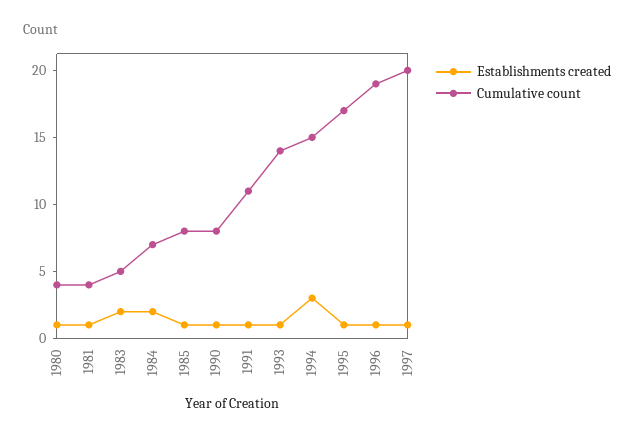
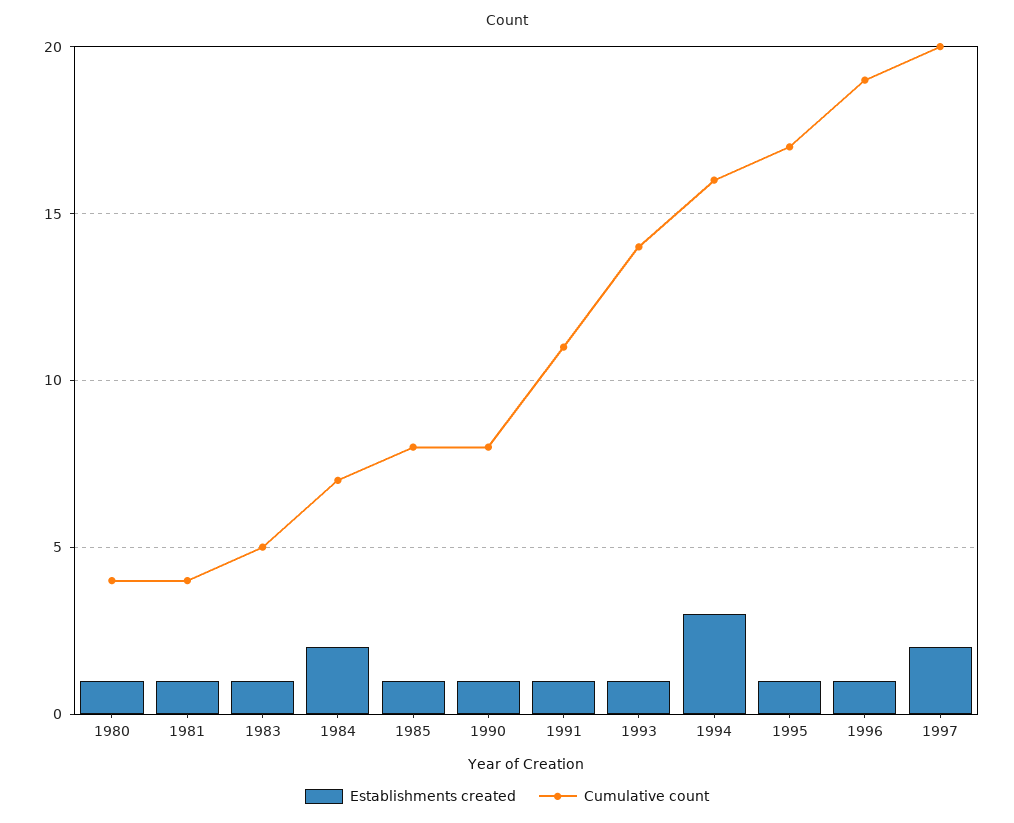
  {
    "Establishments created": {
      "1980": 1,
      "1981": 1,
-     "1983": 2,
+     "1983": 1,
      "1984": 2,
      "1985": 1,
      "1990": 1,
      "1991": 1,
      "1993": 1,
      "1994": 3,
      "1995": 1,
      "1996": 1,
-     "1997": 1
+     "1997": 2
    },
    "Cumulative count": {
      "1980": 4,
      "1981": 4,
      "1983": 5,
      "1984": 7,
      "1985": 8,
      "1990": 8,
      "1991": 11,
      "1993": 14,
-     "1994": 15,
+     "1994": 16,
      "1995": 17,
      "1996": 19,
      "1997": 20
    }
  }

